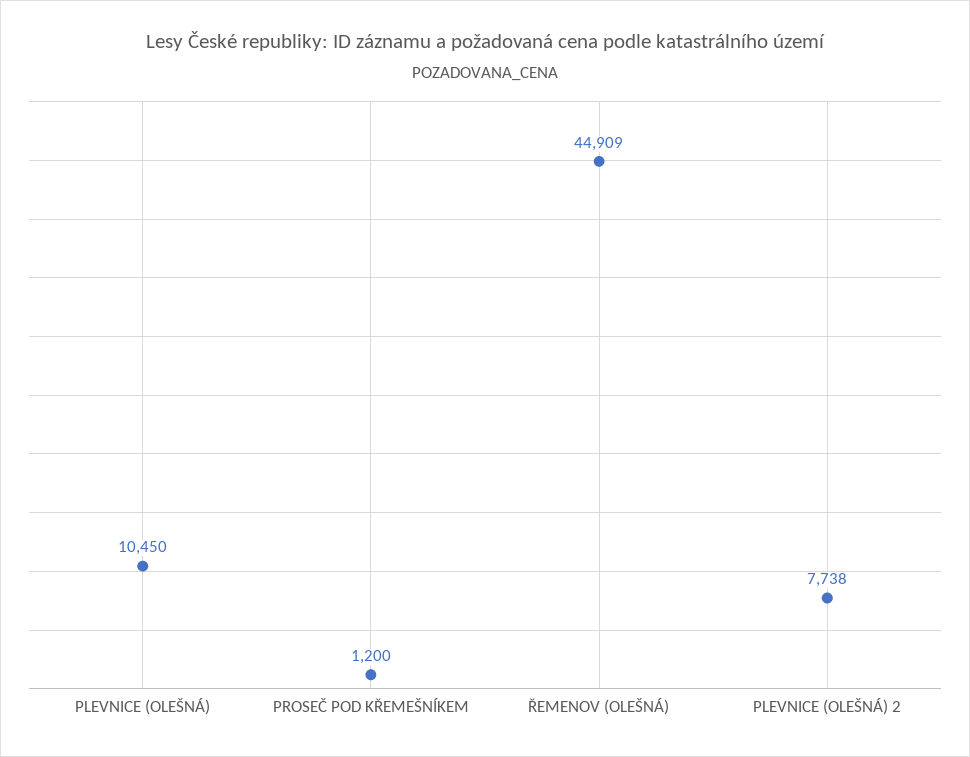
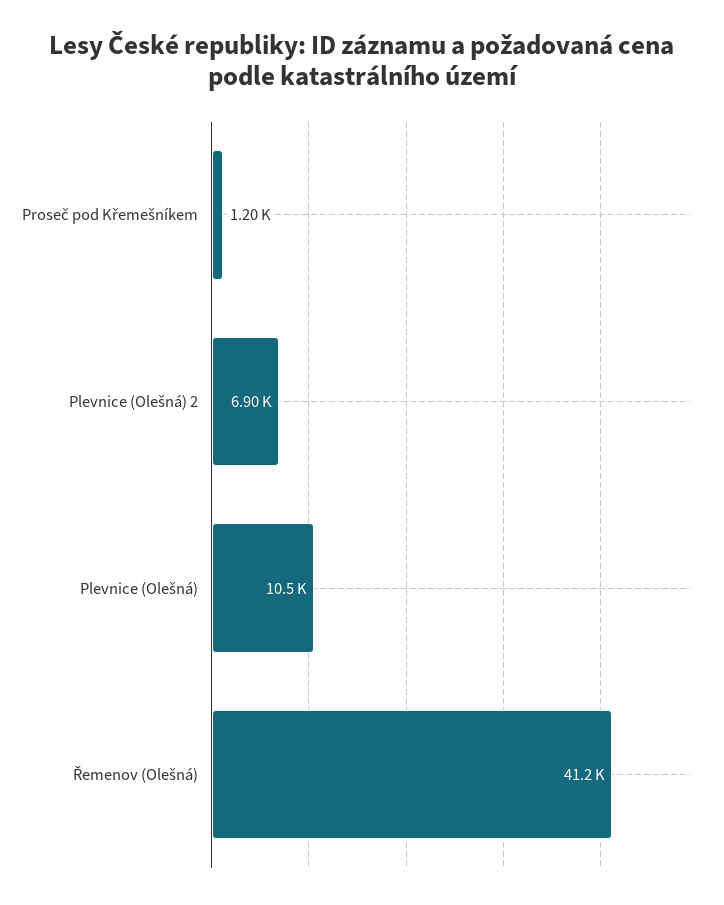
  {
    "PLEVNICE (OLEŠNÁ)": 10450,
    "PROSEČ POD KŘEMEŠNÍKEM": 1200,
-   "ŘEMENOV (OLEŠNÁ)": 44909,
+   "ŘEMENOV (OLEŠNÁ)": 41200,
-   "PLEVNICE (OLEŠNÁ) 2": 7738
+   "PLEVNICE (OLEŠNÁ) 2": 6900
  }

